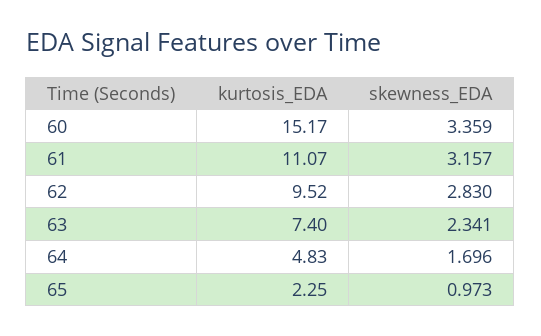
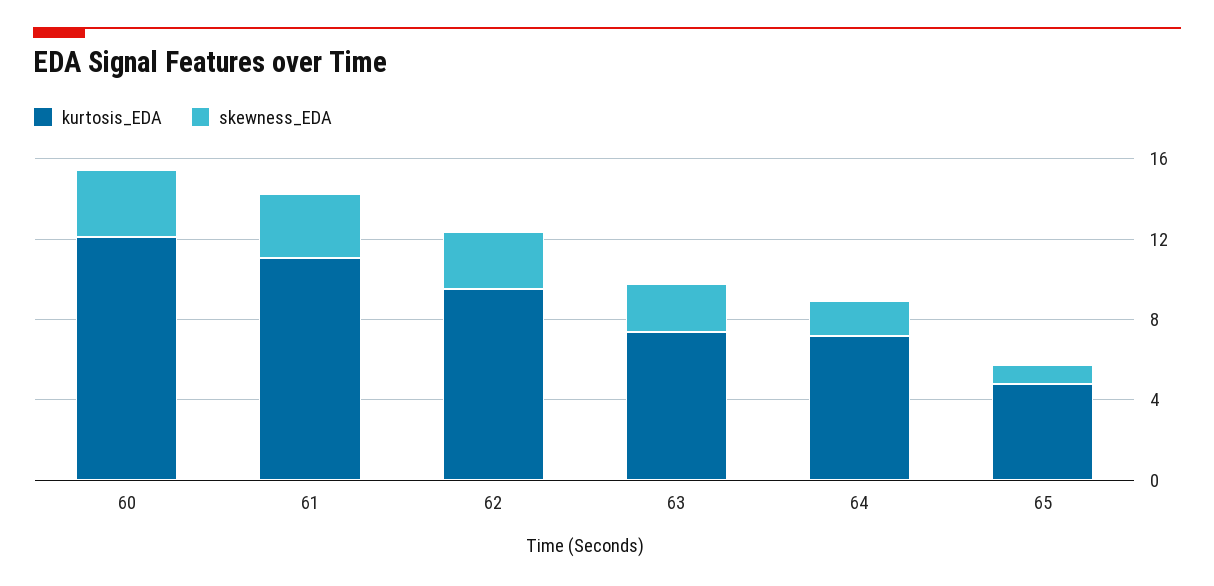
  {
    "kurtosis_EDA": {
-     "60": 15.17,
+     "60": 12,
      "61": 11.07,
      "62": 9.52,
      "63": 7.4,
-     "64": 4.83,
+     "64": 7,
-     "65": 2.25
+     "65": 5
    },
    "skewness_EDA": {
      "60": 3.359,
      "61": 3.157,
      "62": 2.83,
      "63": 2.341,
      "64": 1.696,
      "65": 0.973
    }
  }

